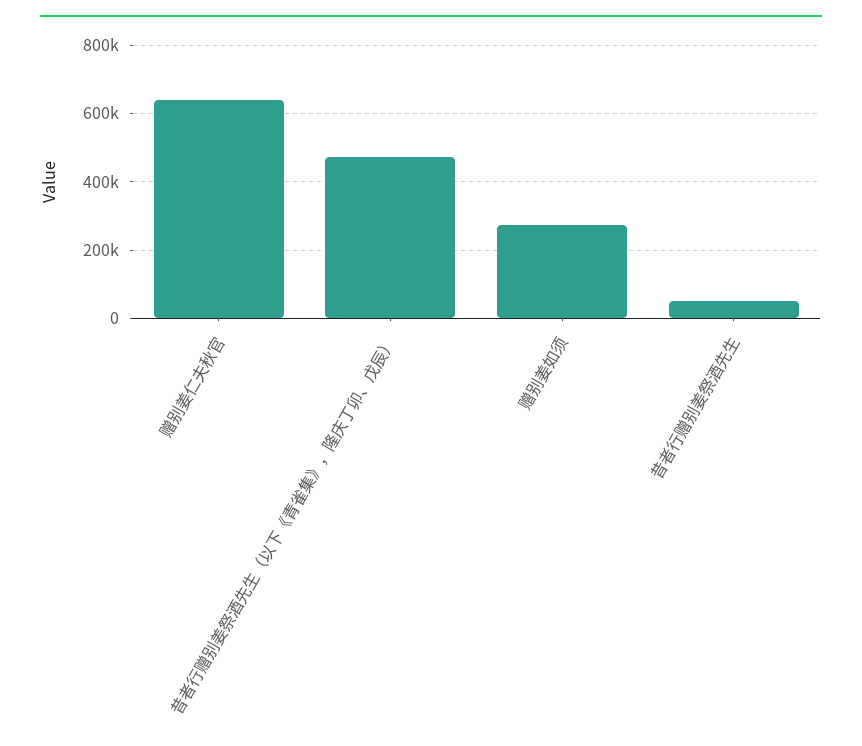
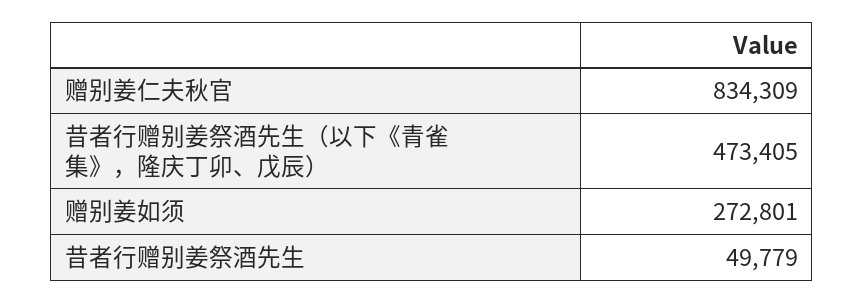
  {
-   "赠别姜仁夫秋官": 640000,
+   "赠别姜仁夫秋官": 834309,
    "昔者行赠别姜祭酒先生（以下《青雀集》，隆庆丁卯、戊辰）": 473405,
    "赠别姜如须": 272801,
    "昔者行赠别姜祭酒先生": 49779
  }

